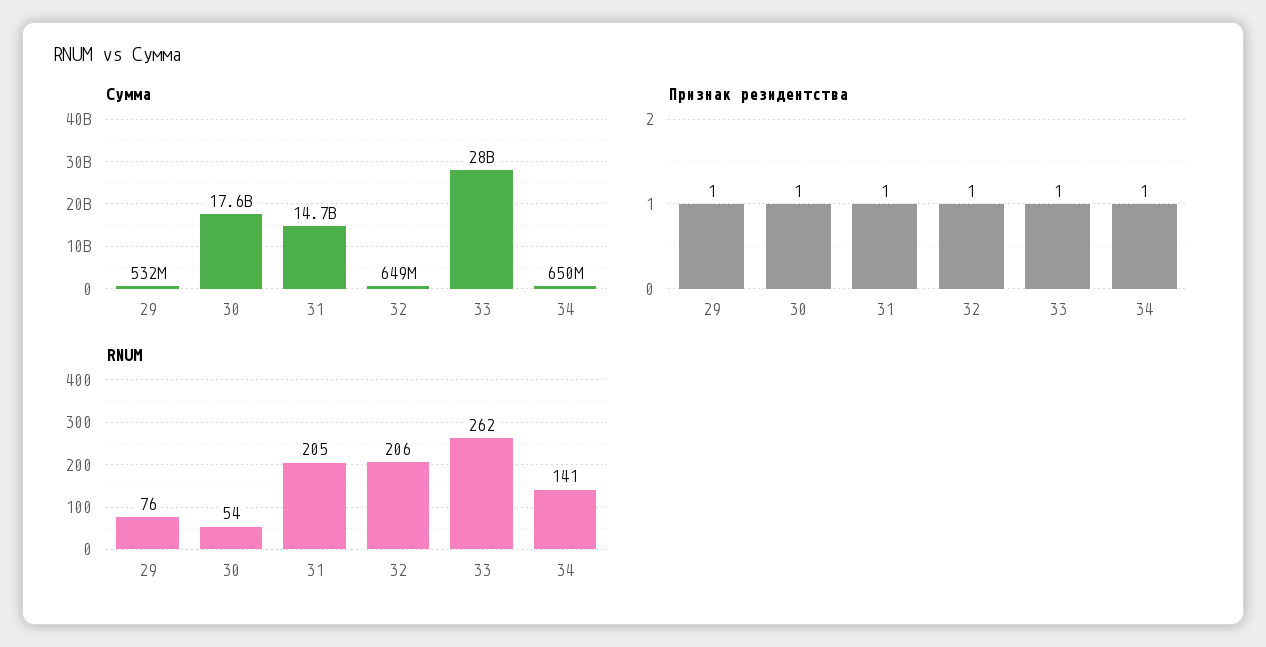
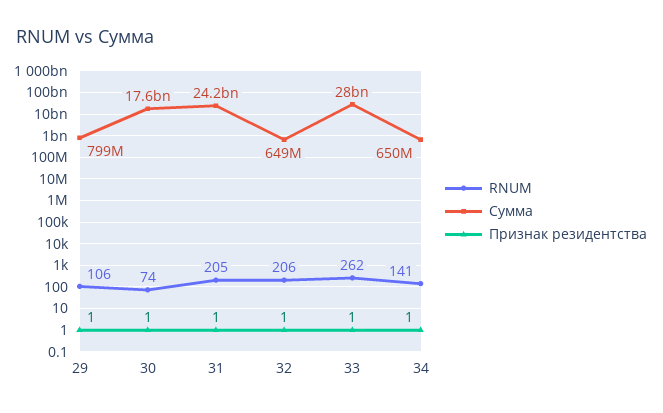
  {
    "Сумма": {
-     "29": 532000000,
+     "29": 799000000,
      "30": 17600000000,
-     "31": 14700000000,
+     "31": 24200000000,
      "32": 649000000,
      "33": 28000000000,
      "34": 650000000
    },
    "Признак резидентства": {
      "29": 1,
      "30": 1,
      "31": 1,
      "32": 1,
      "33": 1,
      "34": 1
    },
    "RNUM": {
-     "29": 76,
+     "29": 106,
-     "30": 54,
+     "30": 74,
      "31": 205,
      "32": 206,
      "33": 262,
      "34": 141
    }
  }

